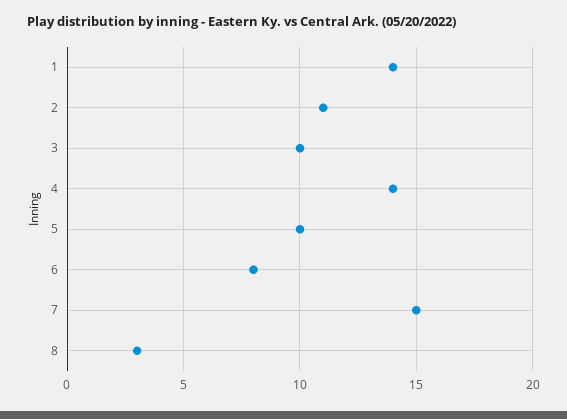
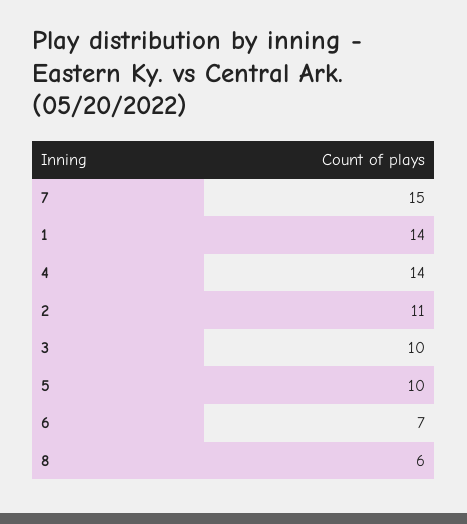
  {
    "1": 14,
    "2": 11,
    "3": 10,
    "4": 14,
    "5": 10,
-   "6": 8,
+   "6": 7,
    "7": 15,
-   "8": 3
+   "8": 6
  }

